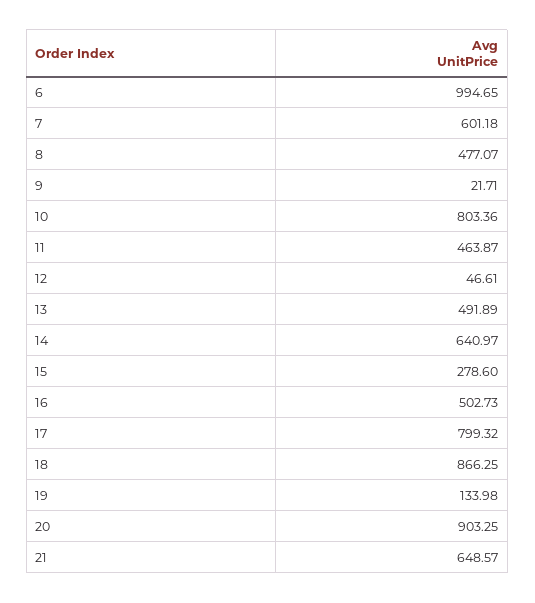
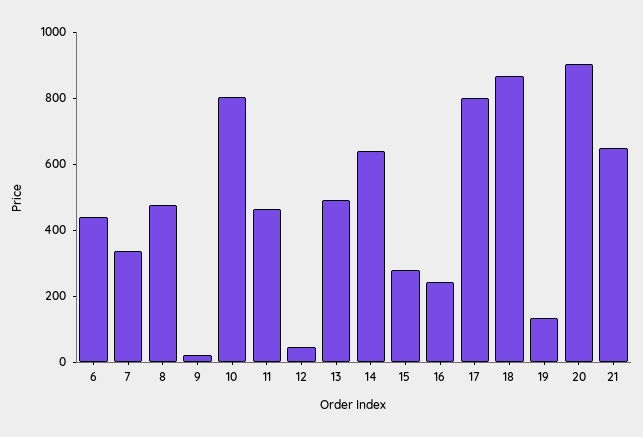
  {
-   "6": 994.65,
+   "6": 450,
-   "7": 601.18,
+   "7": 350,
    "8": 477.07,
    "9": 21.71,
    "10": 803.36,
    "11": 463.87,
    "12": 46.61,
    "13": 491.89,
    "14": 640.97,
    "15": 278.6,
-   "16": 502.73,
+   "16": 250,
    "17": 799.32,
    "18": 866.25,
    "19": 133.98,
    "20": 903.25,
    "21": 648.57
  }

